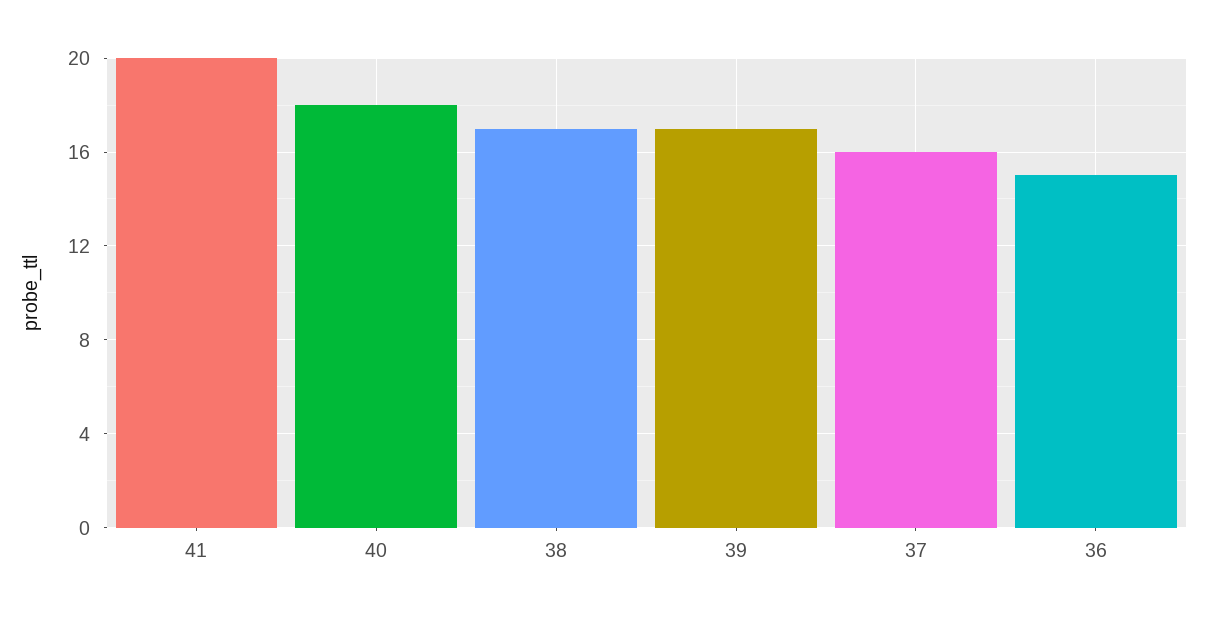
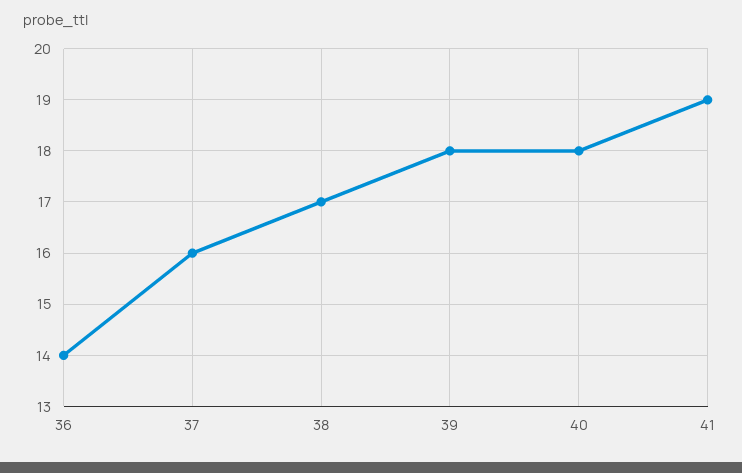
  {
-   "41": 20,
+   "41": 19,
    "40": 18,
    "38": 17,
-   "39": 17,
+   "39": 18,
    "37": 16,
-   "36": 15
+   "36": 14
  }

